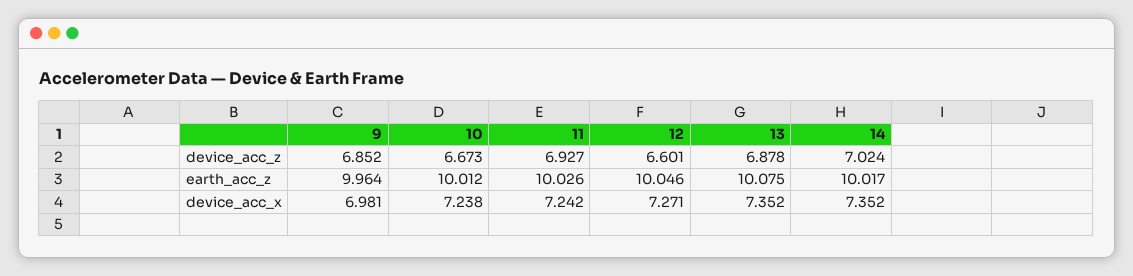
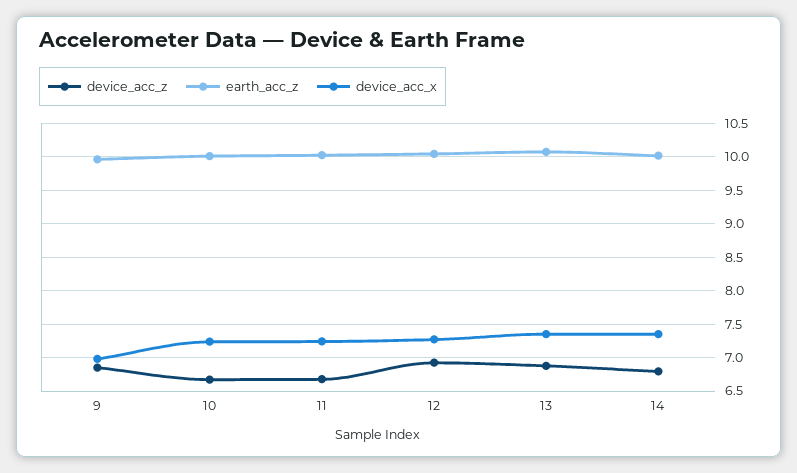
  {
    "device_acc_z": {
      "9": 6.852,
      "10": 6.673,
-     "11": 6.927,
+     "11": 6.7,
-     "12": 6.601,
+     "12": 6.9,
      "13": 6.878,
-     "14": 7.024
+     "14": 6.8
    },
    "earth_acc_z": {
      "9": 9.964,
      "10": 10.012,
      "11": 10.026,
      "12": 10.046,
      "13": 10.075,
      "14": 10.017
    },
    "device_acc_x": {
      "9": 6.981,
      "10": 7.238,
      "11": 7.242,
      "12": 7.271,
      "13": 7.352,
      "14": 7.352
    }
  }

